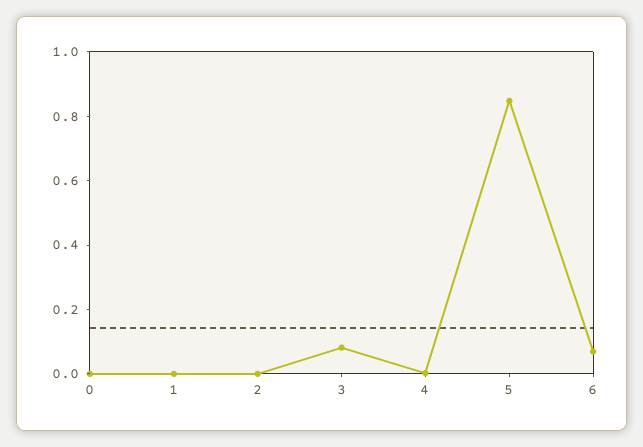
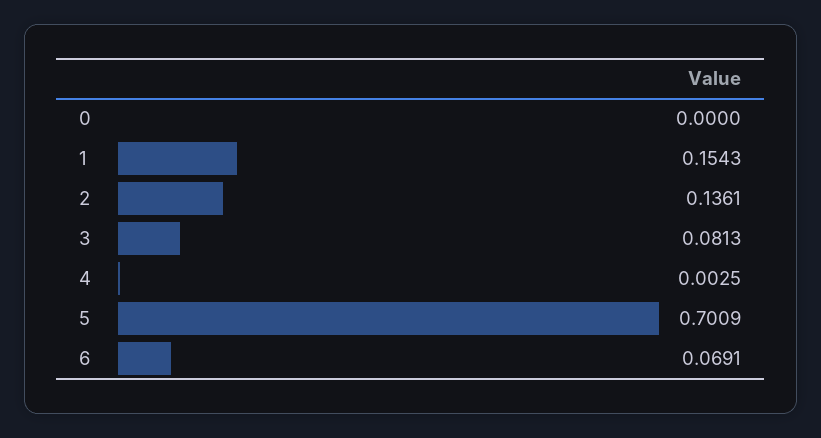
  {
    "0": 0,
-   "1": 0,
+   "1": 0.1543,
-   "2": 0,
+   "2": 0.1361,
    "3": 0.0813,
    "4": 0.0025,
-   "5": 0.85,
+   "5": 0.7009,
    "6": 0.0691
  }

